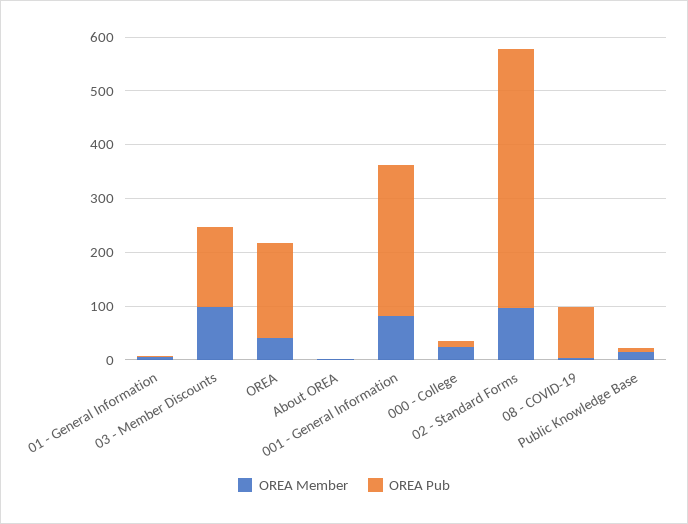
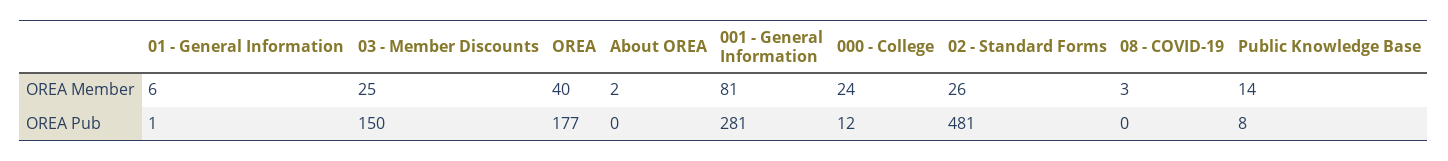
  {
    "OREA Member": {
      "01 - General Information": 6,
-     "03 - Member Discounts": 100,
+     "03 - Member Discounts": 25,
      "OREA": 40,
      "About OREA": 2,
      "001 - General Information": 81,
      "000 - College": 24,
-     "02 - Standard Forms": 100,
+     "02 - Standard Forms": 26,
      "08 - COVID-19": 3,
      "Public Knowledge Base": 14
    },
    "OREA Pub": {
      "01 - General Information": 1,
      "03 - Member Discounts": 150,
      "OREA": 177,
      "About OREA": 0,
      "001 - General Information": 281,
      "000 - College": 12,
      "02 - Standard Forms": 481,
-     "08 - COVID-19": 100,
+     "08 - COVID-19": 0,
      "Public Knowledge Base": 8
    }
  }

